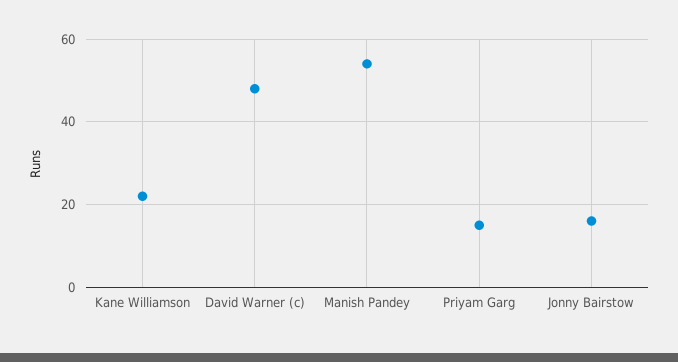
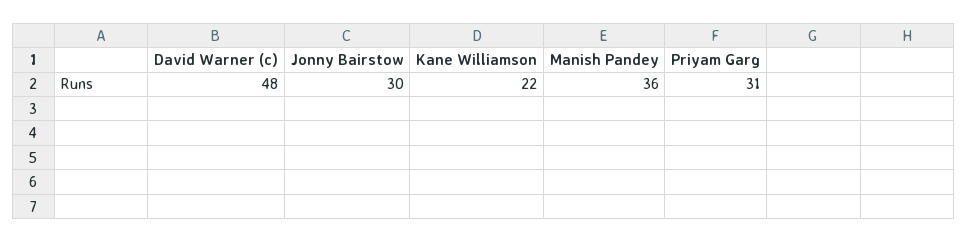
  {
    "Kane Williamson": 22,
    "David Warner (c)": 48,
-   "Manish Pandey": 55,
+   "Manish Pandey": 36,
-   "Priyam Garg": 15,
+   "Priyam Garg": 31,
-   "Jonny Bairstow": 15
+   "Jonny Bairstow": 30
  }

